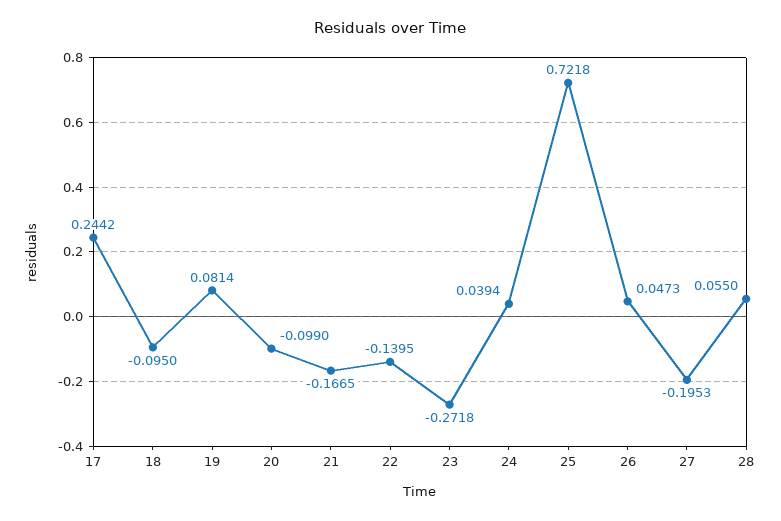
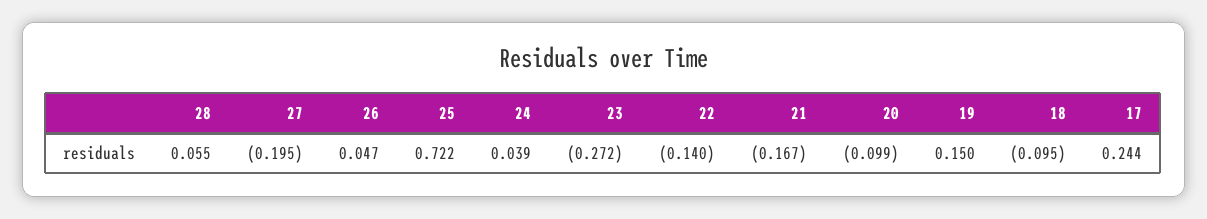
  {
    "17": 0.2442,
    "18": -0.095,
-   "19": 0.0814,
+   "19": 0.15,
    "20": -0.099,
    "21": -0.1665,
    "22": -0.1395,
    "23": -0.2718,
    "24": 0.0394,
    "25": 0.7218,
    "26": 0.0473,
    "27": -0.1953,
    "28": 0.055
  }

